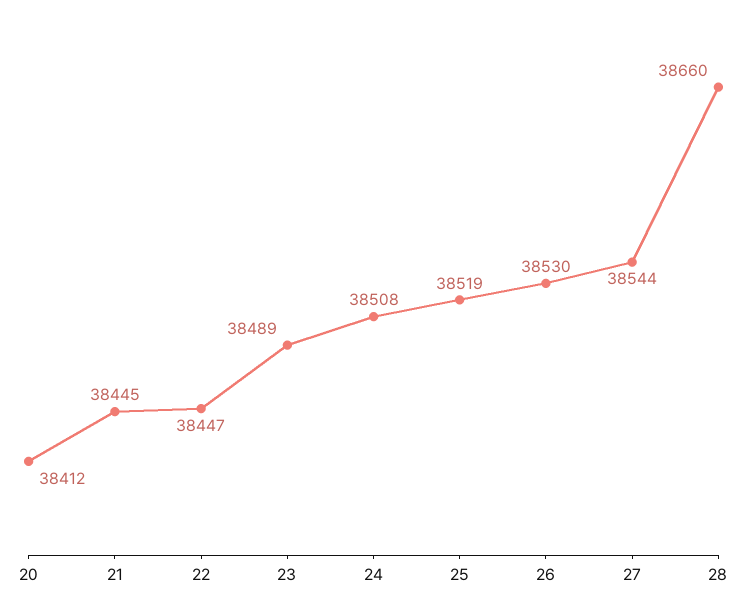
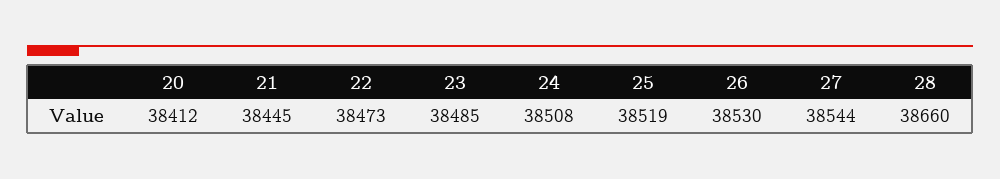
  {
    "20": 38412,
    "21": 38445,
-   "22": 38447,
+   "22": 38473,
-   "23": 38489,
+   "23": 38485,
    "24": 38508,
    "25": 38519,
    "26": 38530,
    "27": 38544,
    "28": 38660
  }

